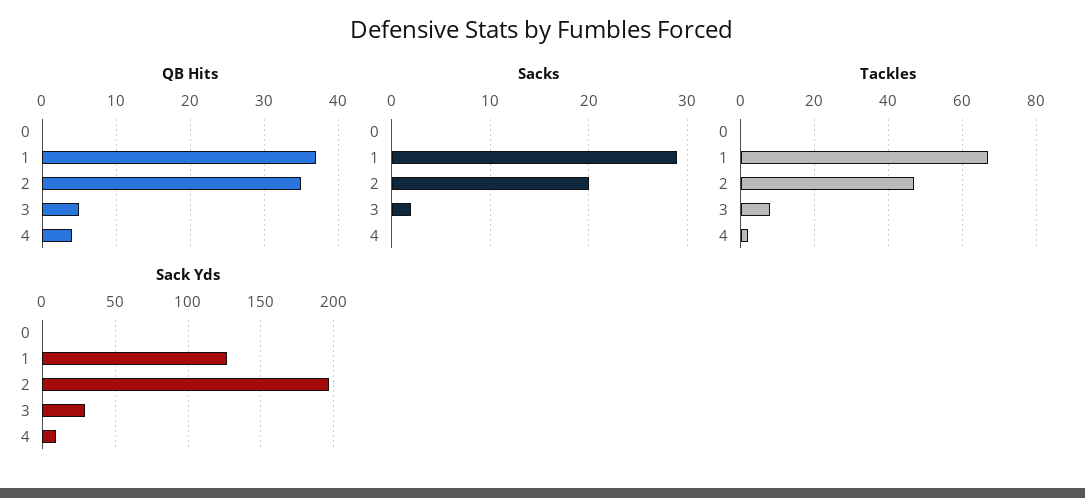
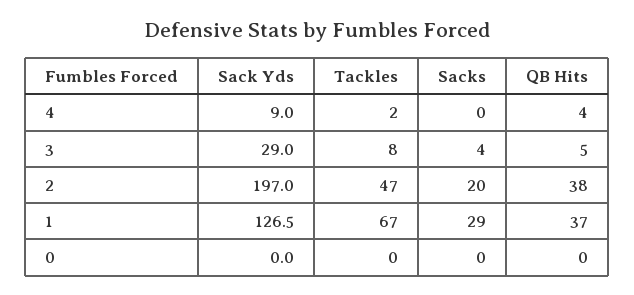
  {
    "QB Hits": {
      "0": 0,
      "1": 37,
-     "2": 35,
+     "2": 38,
      "3": 5,
      "4": 4
    },
    "Sacks": {
      "0": 0,
      "1": 29,
      "2": 20,
-     "3": 2,
+     "3": 4,
      "4": 0
    },
    "Tackles": {
      "0": 0,
      "1": 67,
      "2": 47,
      "3": 8,
      "4": 2
    },
    "Sack Yds": {
      "0": 0,
      "1": 126.5,
      "2": 197,
      "3": 29,
      "4": 9
    }
  }

